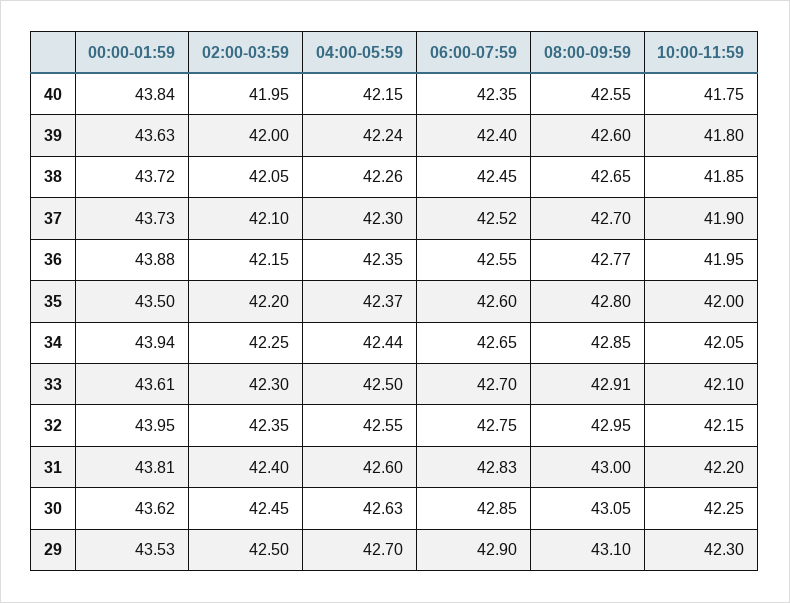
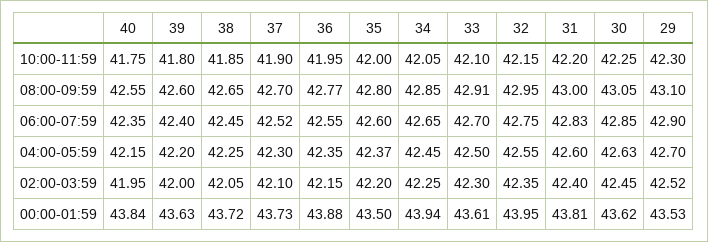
  {
    "00:00-01:59": {
      "40": 43.84,
      "39": 43.63,
      "38": 43.72,
      "37": 43.73,
      "36": 43.88,
      "35": 43.5,
      "34": 43.94,
      "33": 43.61,
      "32": 43.95,
      "31": 43.81,
      "30": 43.62,
      "29": 43.53
    },
    "02:00-03:59": {
      "40": 41.95,
      "39": 42,
      "38": 42.05,
      "37": 42.1,
      "36": 42.15,
      "35": 42.2,
      "34": 42.25,
      "33": 42.3,
      "32": 42.35,
      "31": 42.4,
      "30": 42.45,
-     "29": 42.5
+     "29": 42.52
    },
    "04:00-05:59": {
      "40": 42.15,
-     "39": 42.24,
+     "39": 42.2,
-     "38": 42.26,
+     "38": 42.25,
      "37": 42.3,
      "36": 42.35,
      "35": 42.37,
-     "34": 42.44,
+     "34": 42.45,
      "33": 42.5,
      "32": 42.55,
      "31": 42.6,
      "30": 42.63,
      "29": 42.7
    },
    "06:00-07:59": {
      "40": 42.35,
      "39": 42.4,
      "38": 42.45,
      "37": 42.52,
      "36": 42.55,
      "35": 42.6,
      "34": 42.65,
      "33": 42.7,
      "32": 42.75,
      "31": 42.83,
      "30": 42.85,
      "29": 42.9
    },
    "08:00-09:59": {
      "40": 42.55,
      "39": 42.6,
      "38": 42.65,
      "37": 42.7,
      "36": 42.77,
      "35": 42.8,
      "34": 42.85,
      "33": 42.91,
      "32": 42.95,
      "31": 43,
      "30": 43.05,
      "29": 43.1
    },
    "10:00-11:59": {
      "40": 41.75,
      "39": 41.8,
      "38": 41.85,
      "37": 41.9,
      "36": 41.95,
      "35": 42,
      "34": 42.05,
      "33": 42.1,
      "32": 42.15,
      "31": 42.2,
      "30": 42.25,
      "29": 42.3
    }
  }

